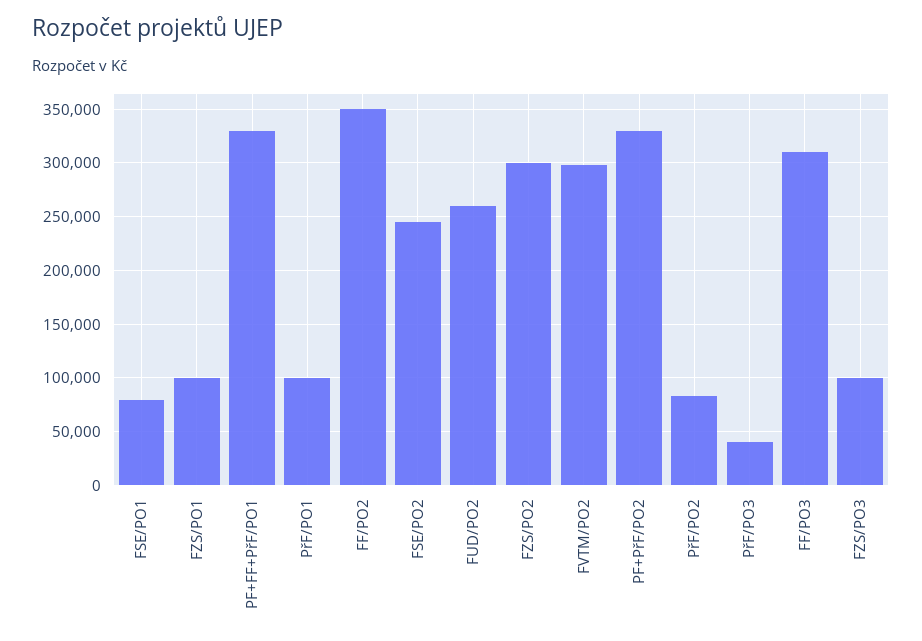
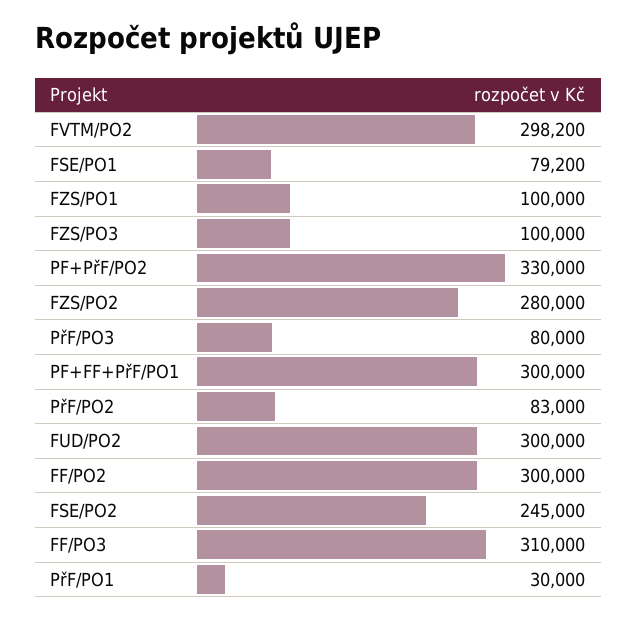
  {
    "FSE/PO1": 79200,
    "FZS/PO1": 100000,
-   "PF+FF+PřF/PO1": 330000,
+   "PF+FF+PřF/PO1": 300000,
-   "PřF/PO1": 100000,
+   "PřF/PO1": 30000,
-   "FF/PO2": 350000,
+   "FF/PO2": 300000,
    "FSE/PO2": 245000,
-   "FUD/PO2": 260000,
+   "FUD/PO2": 300000,
-   "FZS/PO2": 300000,
+   "FZS/PO2": 280000,
    "FVTM/PO2": 298200,
    "PF+PřF/PO2": 330000,
    "PřF/PO2": 83000,
-   "PřF/PO3": 40000,
+   "PřF/PO3": 80000,
    "FF/PO3": 310000,
    "FZS/PO3": 100000
  }

